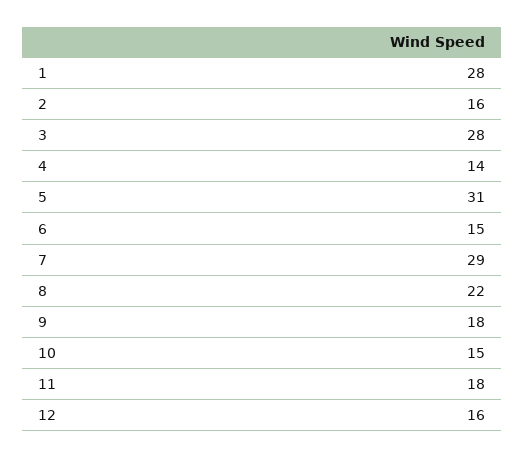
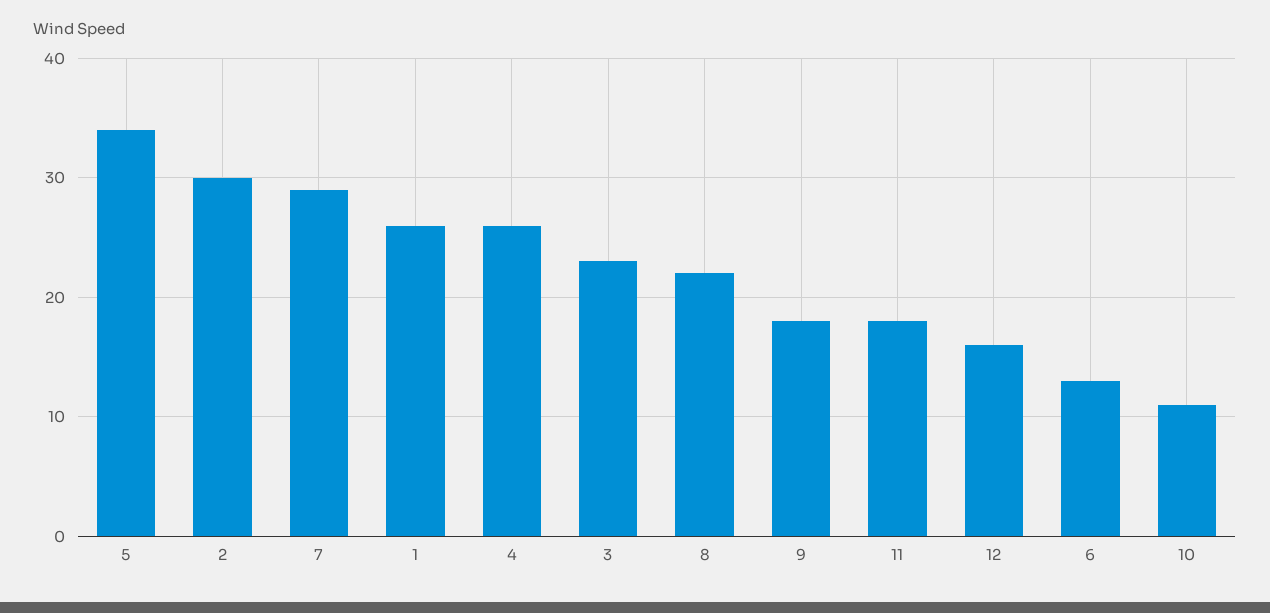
  {
-   "1": 28,
+   "1": 26,
-   "2": 16,
+   "2": 30,
-   "3": 28,
+   "3": 23,
-   "4": 14,
+   "4": 26,
-   "5": 31,
+   "5": 34,
-   "6": 15,
+   "6": 13,
    "7": 29,
    "8": 22,
    "9": 18,
-   "10": 15,
+   "10": 11,
    "11": 18,
    "12": 16
  }

